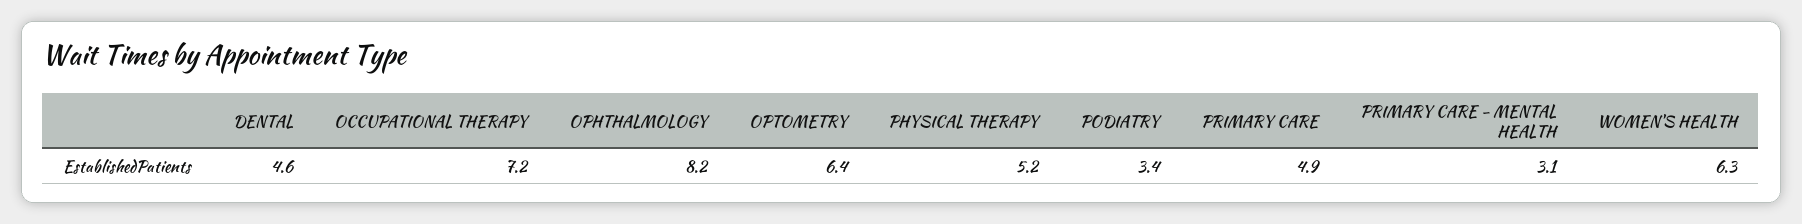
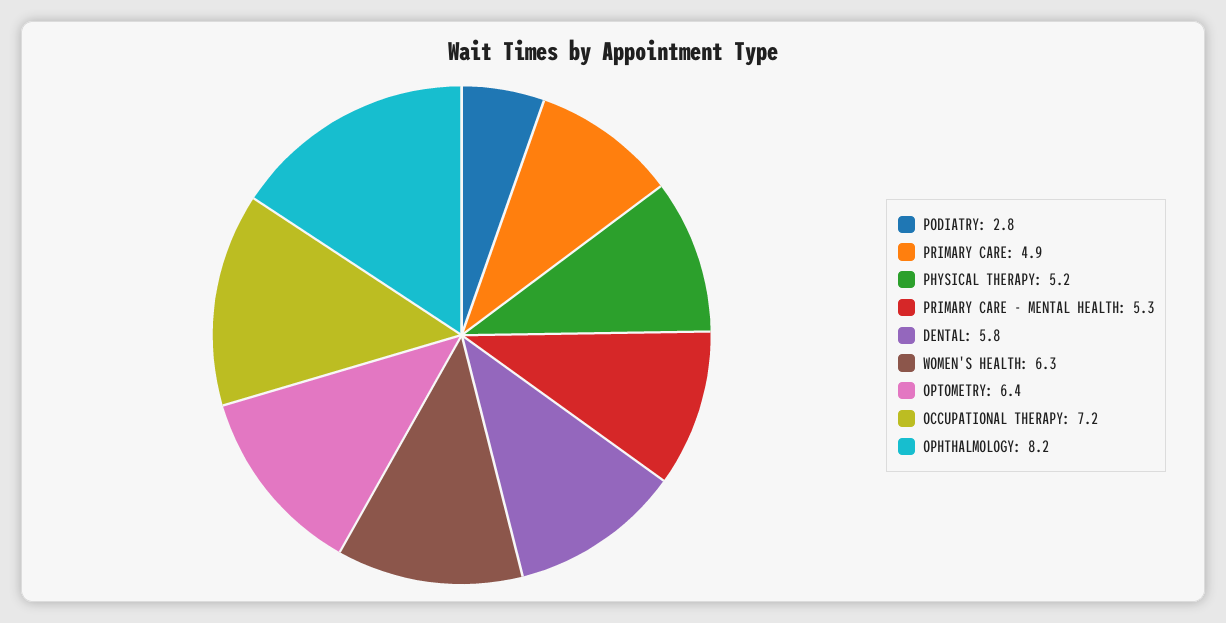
  {
-   "DENTAL": 4.6,
+   "DENTAL": 5.8,
    "OCCUPATIONAL THERAPY": 7.2,
    "OPHTHALMOLOGY": 8.2,
    "OPTOMETRY": 6.4,
    "PHYSICAL THERAPY": 5.2,
-   "PODIATRY": 3.4,
+   "PODIATRY": 2.8,
    "PRIMARY CARE": 4.9,
-   "PRIMARY CARE - MENTAL HEALTH": 3.1,
+   "PRIMARY CARE - MENTAL HEALTH": 5.3,
    "WOMEN'S HEALTH": 6.3
  }

